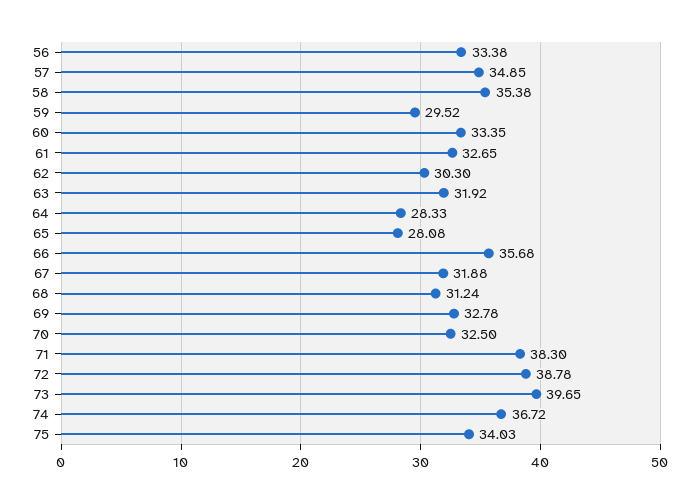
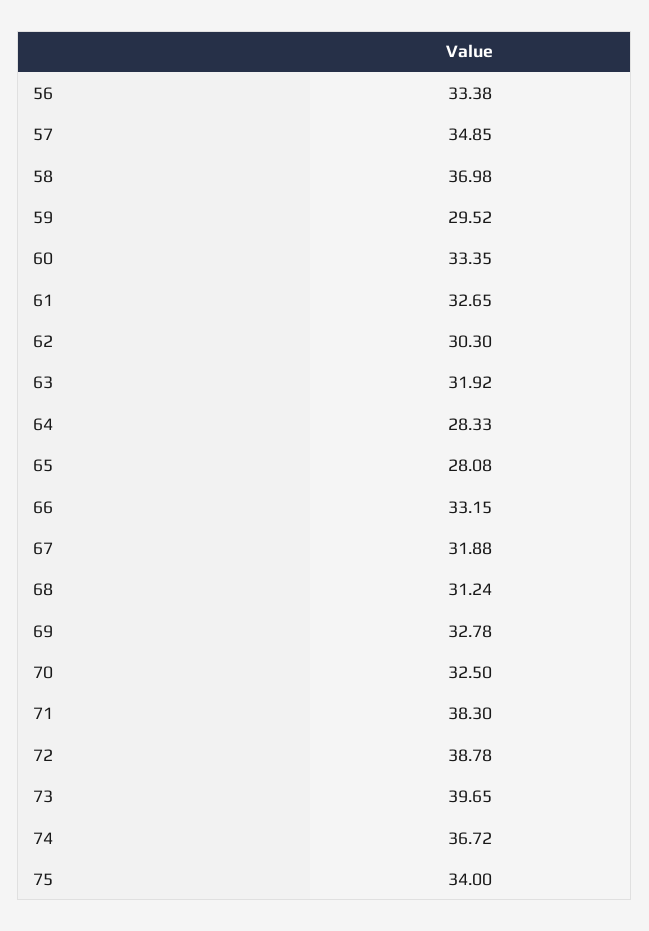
  {
    "56": 33.38,
    "57": 34.85,
-   "58": 35.38,
+   "58": 36.98,
    "59": 29.52,
    "60": 33.35,
    "61": 32.65,
    "62": 30.3,
    "63": 31.92,
    "64": 28.33,
    "65": 28.08,
-   "66": 35.68,
+   "66": 33.15,
    "67": 31.88,
    "68": 31.24,
    "69": 32.78,
    "70": 32.5,
    "71": 38.3,
    "72": 38.78,
    "73": 39.65,
    "74": 36.72,
-   "75": 34.03
+   "75": 34
  }

